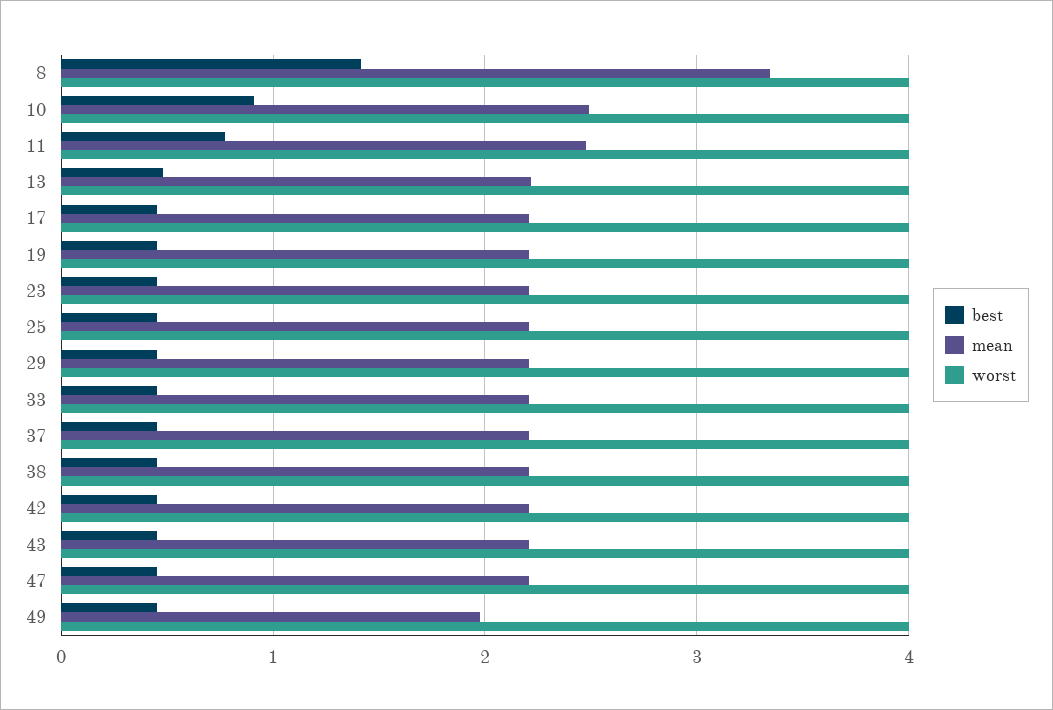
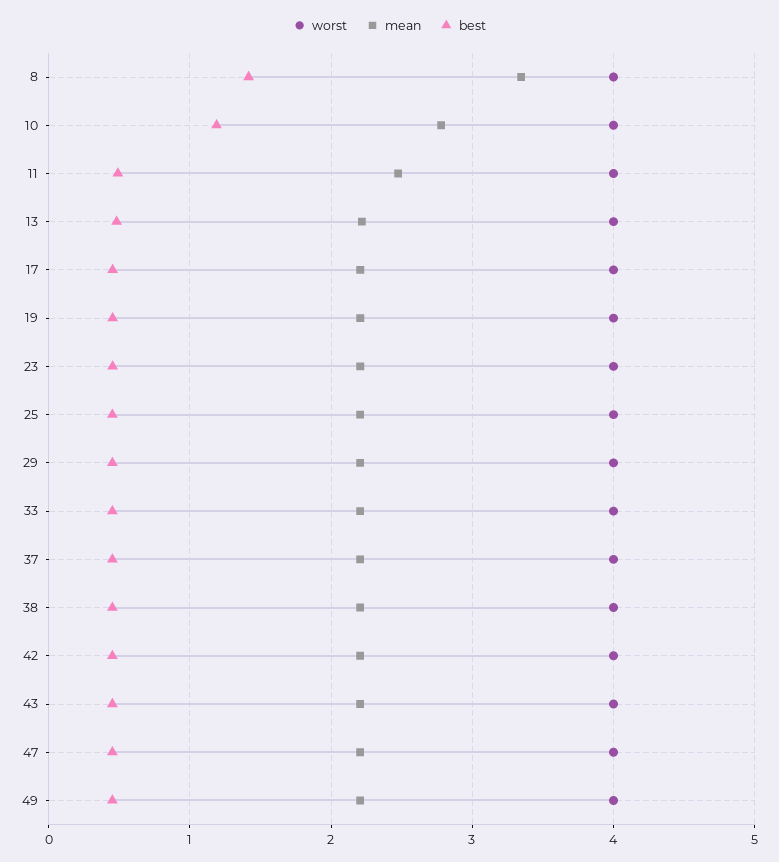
  {
    "best": {
      "8": 1.4,
-     "10": 0.9,
+     "10": 1.2,
-     "11": 0.8,
+     "11": 0.5,
      "13": 0.5,
      "17": 0.5,
      "19": 0.5,
      "23": 0.5,
      "25": 0.5,
      "29": 0.5,
      "33": 0.5,
      "37": 0.5,
      "38": 0.5,
      "42": 0.5,
      "43": 0.5,
      "47": 0.5,
      "49": 0.5
    },
    "mean": {
      "8": 3.3,
-     "10": 2.5,
+     "10": 2.8,
      "11": 2.5,
      "13": 2.2,
      "17": 2.2,
      "19": 2.2,
      "23": 2.2,
      "25": 2.2,
      "29": 2.2,
      "33": 2.2,
      "37": 2.2,
      "38": 2.2,
      "42": 2.2,
      "43": 2.2,
      "47": 2.2,
-     "49": 2
+     "49": 2.2
    },
    "worst": {
      "8": 4,
      "10": 4,
      "11": 4,
      "13": 4,
      "17": 4,
      "19": 4,
      "23": 4,
      "25": 4,
      "29": 4,
      "33": 4,
      "37": 4,
      "38": 4,
      "42": 4,
      "43": 4,
      "47": 4,
      "49": 4
    }
  }

